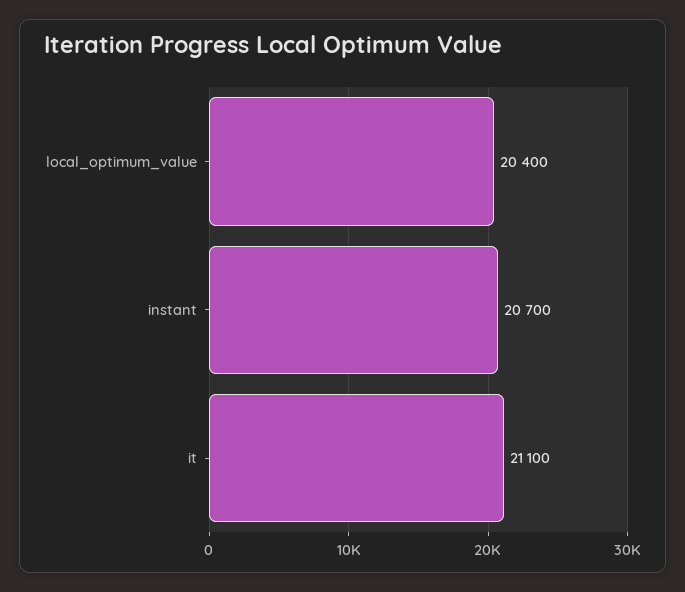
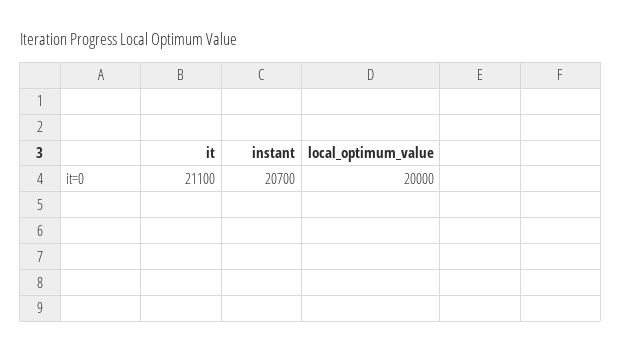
  {
-   "local_optimum_value": 20400,
+   "local_optimum_value": 20000,
    "instant": 20700,
    "it": 21100
  }

